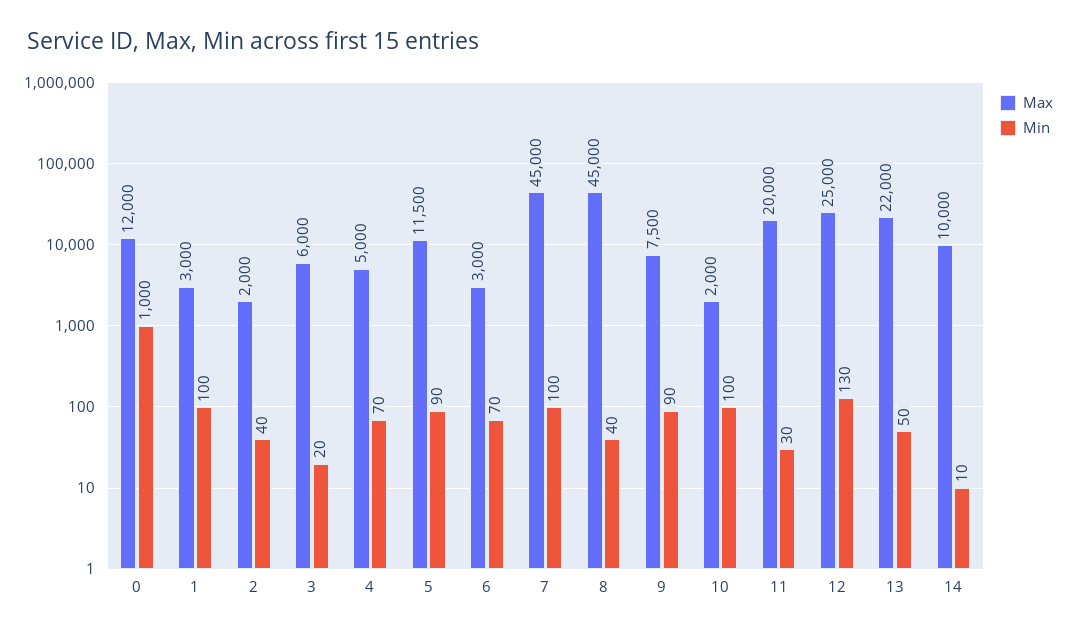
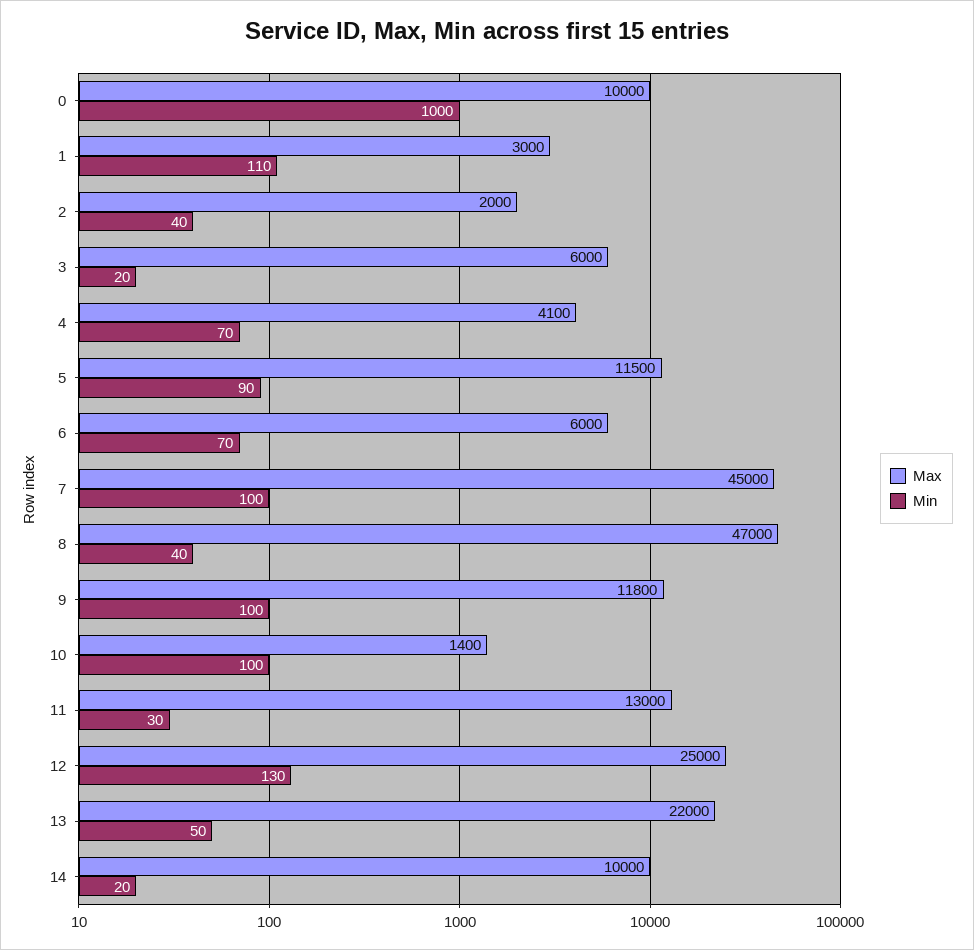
  {
    "Max": {
-     "0": 12000,
+     "0": 10000,
      "1": 3000,
      "2": 2000,
      "3": 6000,
-     "4": 5000,
+     "4": 4100,
      "5": 11500,
-     "6": 3000,
+     "6": 6000,
      "7": 45000,
-     "8": 45000,
+     "8": 47000,
-     "9": 7500,
+     "9": 11800,
-     "10": 2000,
+     "10": 1400,
-     "11": 20000,
+     "11": 13000,
      "12": 25000,
      "13": 22000,
      "14": 10000
    },
    "Min": {
      "0": 1000,
-     "1": 100,
+     "1": 110,
      "2": 40,
      "3": 20,
      "4": 70,
      "5": 90,
      "6": 70,
      "7": 100,
      "8": 40,
-     "9": 90,
+     "9": 100,
      "10": 100,
      "11": 30,
      "12": 130,
      "13": 50,
-     "14": 10
+     "14": 20
    }
  }

